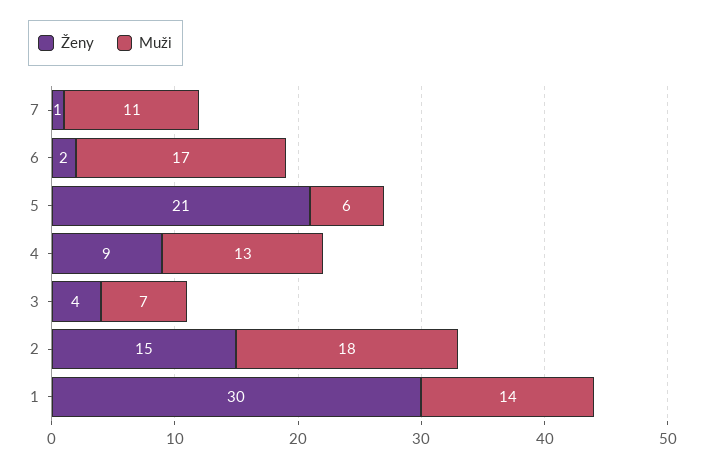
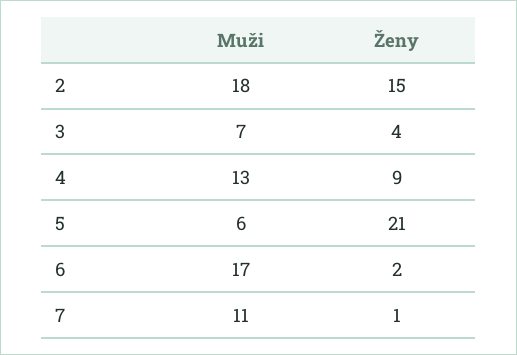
  {
    "Ženy": {
      "7": 1,
      "6": 2,
      "5": 21,
      "4": 9,
      "3": 4,
-     "2": 15,
+     "2": 15
-     "1": 30
    },
    "Muži": {
      "7": 11,
      "6": 17,
      "5": 6,
      "4": 13,
      "3": 7,
-     "2": 18,
+     "2": 18
-     "1": 14
    }
  }

